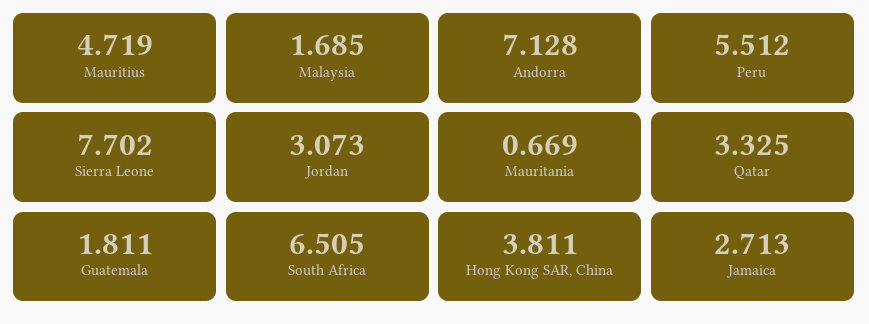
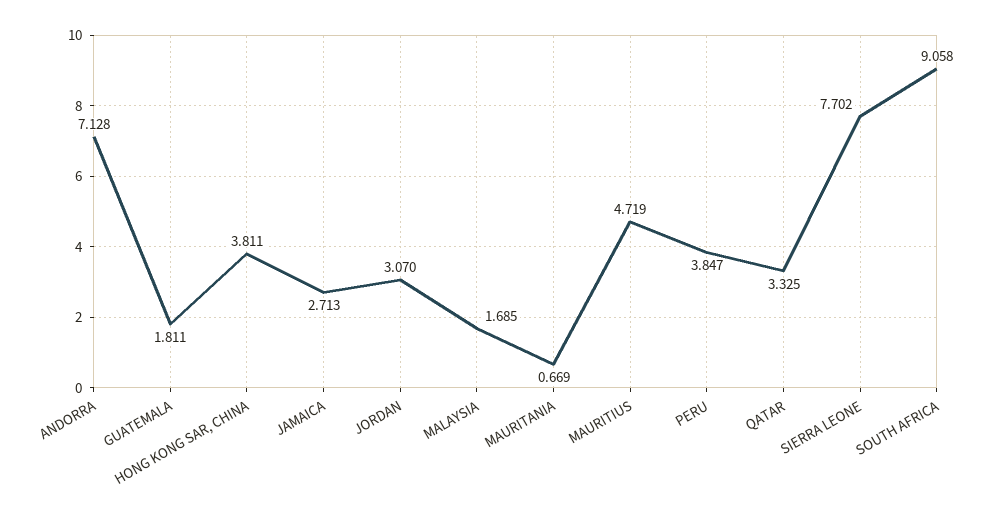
  {
    "Mauritius": 4.719,
    "Malaysia": 1.685,
    "Andorra": 7.128,
-   "Peru": 5.512,
+   "Peru": 3.847,
    "Sierra Leone": 7.702,
-   "Jordan": 3.073,
+   "Jordan": 3.07,
    "Mauritania": 0.669,
    "Qatar": 3.325,
    "Guatemala": 1.811,
-   "South Africa": 6.505,
+   "South Africa": 9.058,
    "Hong Kong SAR, China": 3.811,
    "Jamaica": 2.713
  }

